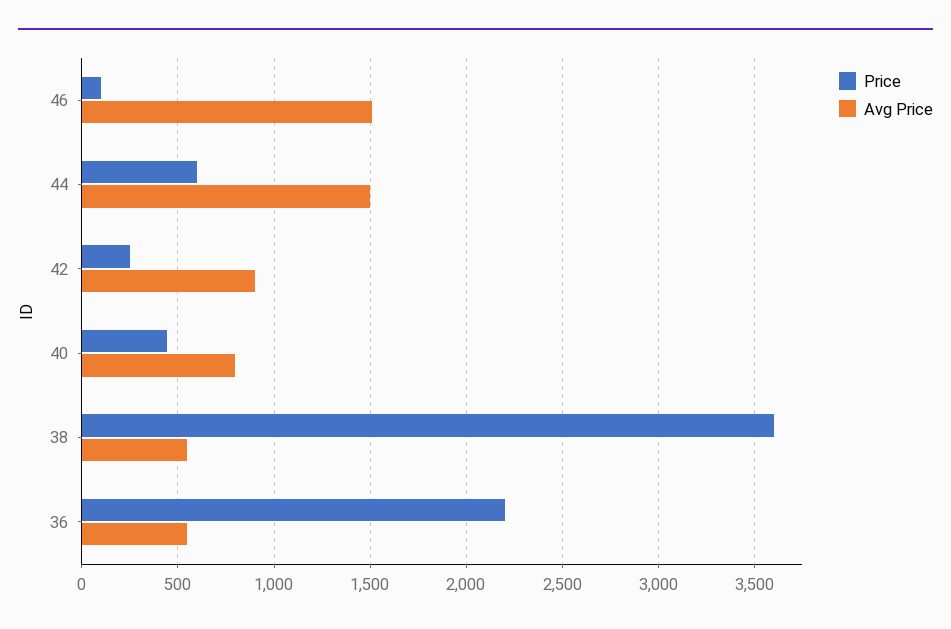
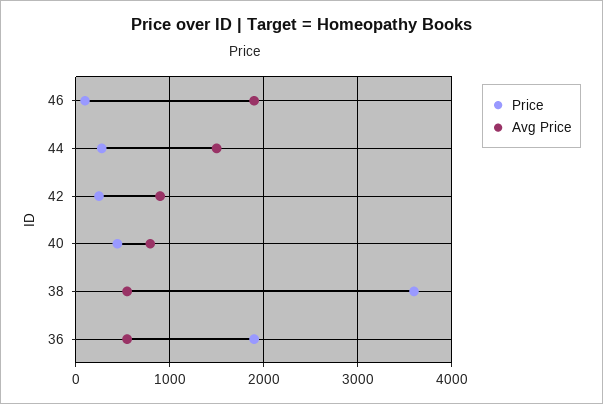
  {
    "Price": {
      "46": 100,
-     "44": 600,
+     "44": 300,
      "42": 250,
      "40": 450,
      "38": 3600,
-     "36": 2200
+     "36": 1900
    },
    "Avg Price": {
-     "46": 1500,
+     "46": 1900,
      "44": 1500,
      "42": 900,
      "40": 800,
      "38": 550,
      "36": 550
    }
  }

